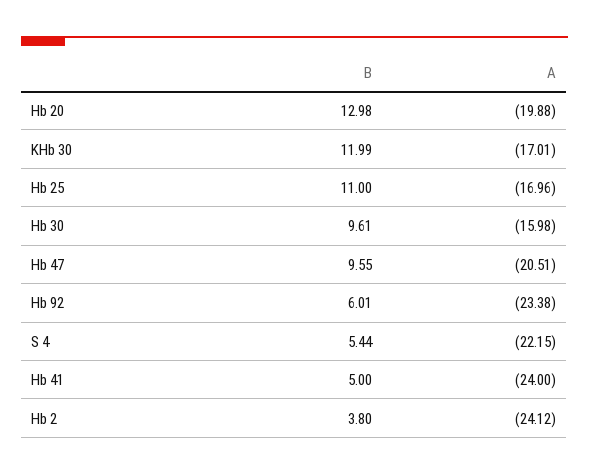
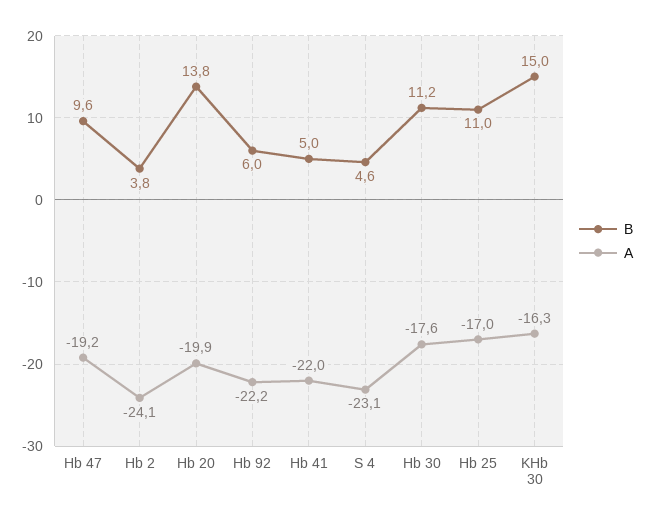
  {
    "B": {
-     "Hb 20": 12.98,
+     "Hb 20": 13.8,
-     "KHb 30": 11.99,
+     "KHb 30": 15,
      "Hb 25": 11,
-     "Hb 30": 9.61,
+     "Hb 30": 11.2,
      "Hb 47": 9.55,
      "Hb 92": 6.01,
-     "S 4": 5.44,
+     "S 4": 4.6,
      "Hb 41": 5,
      "Hb 2": 3.8
    },
    "A": {
      "Hb 20": -19.88,
-     "KHb 30": -17.01,
+     "KHb 30": -16.3,
      "Hb 25": -16.96,
-     "Hb 30": -15.98,
+     "Hb 30": -17.6,
-     "Hb 47": -20.51,
+     "Hb 47": -19.2,
-     "Hb 92": -23.38,
+     "Hb 92": -22.2,
-     "S 4": -22.15,
+     "S 4": -23.1,
-     "Hb 41": -24,
+     "Hb 41": -22,
      "Hb 2": -24.12
    }
  }

